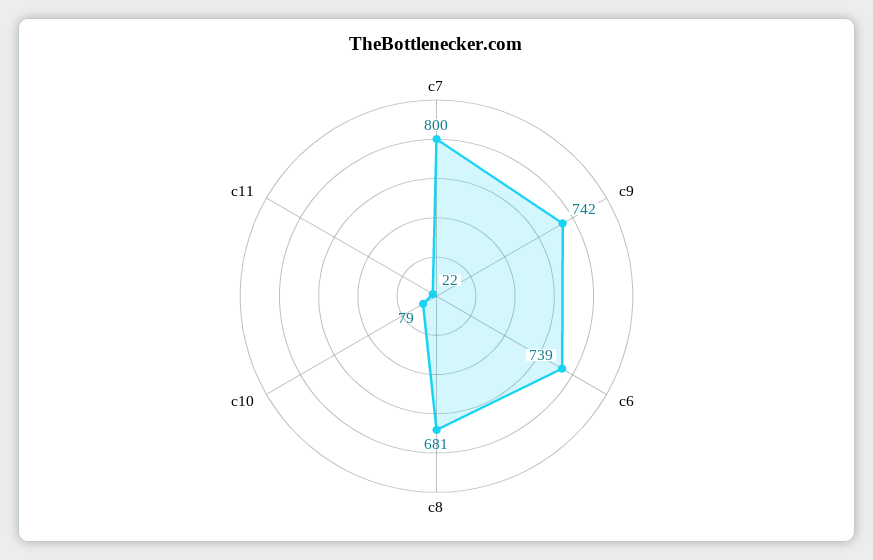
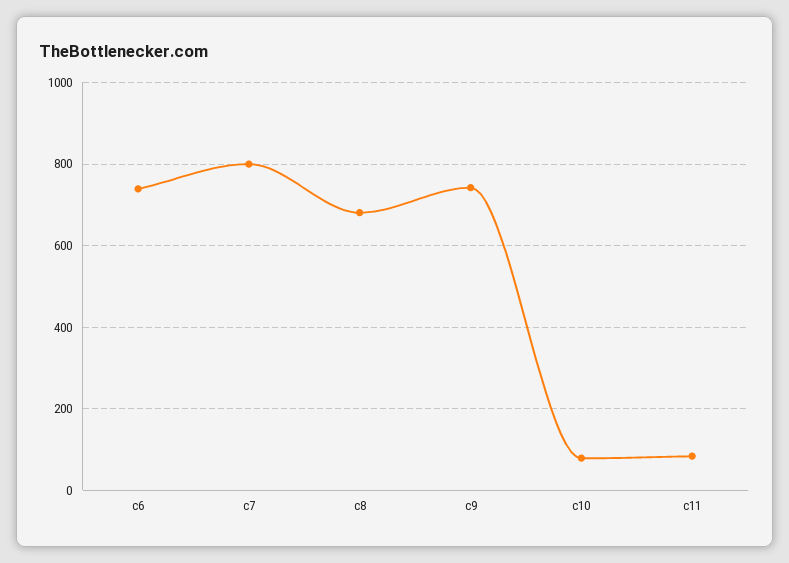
  {
    "c7": 800,
    "c9": 742,
    "c6": 739,
    "c8": 681,
    "c10": 79,
-   "c11": 22
+   "c11": 80
  }

